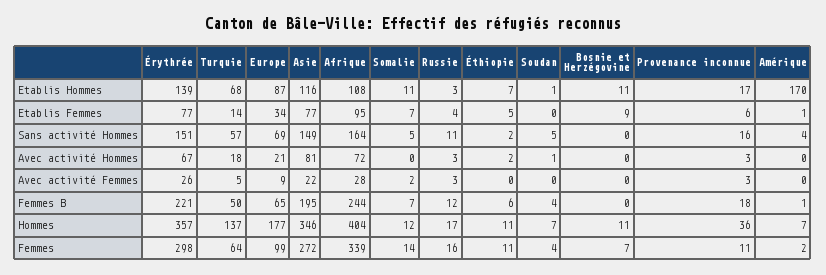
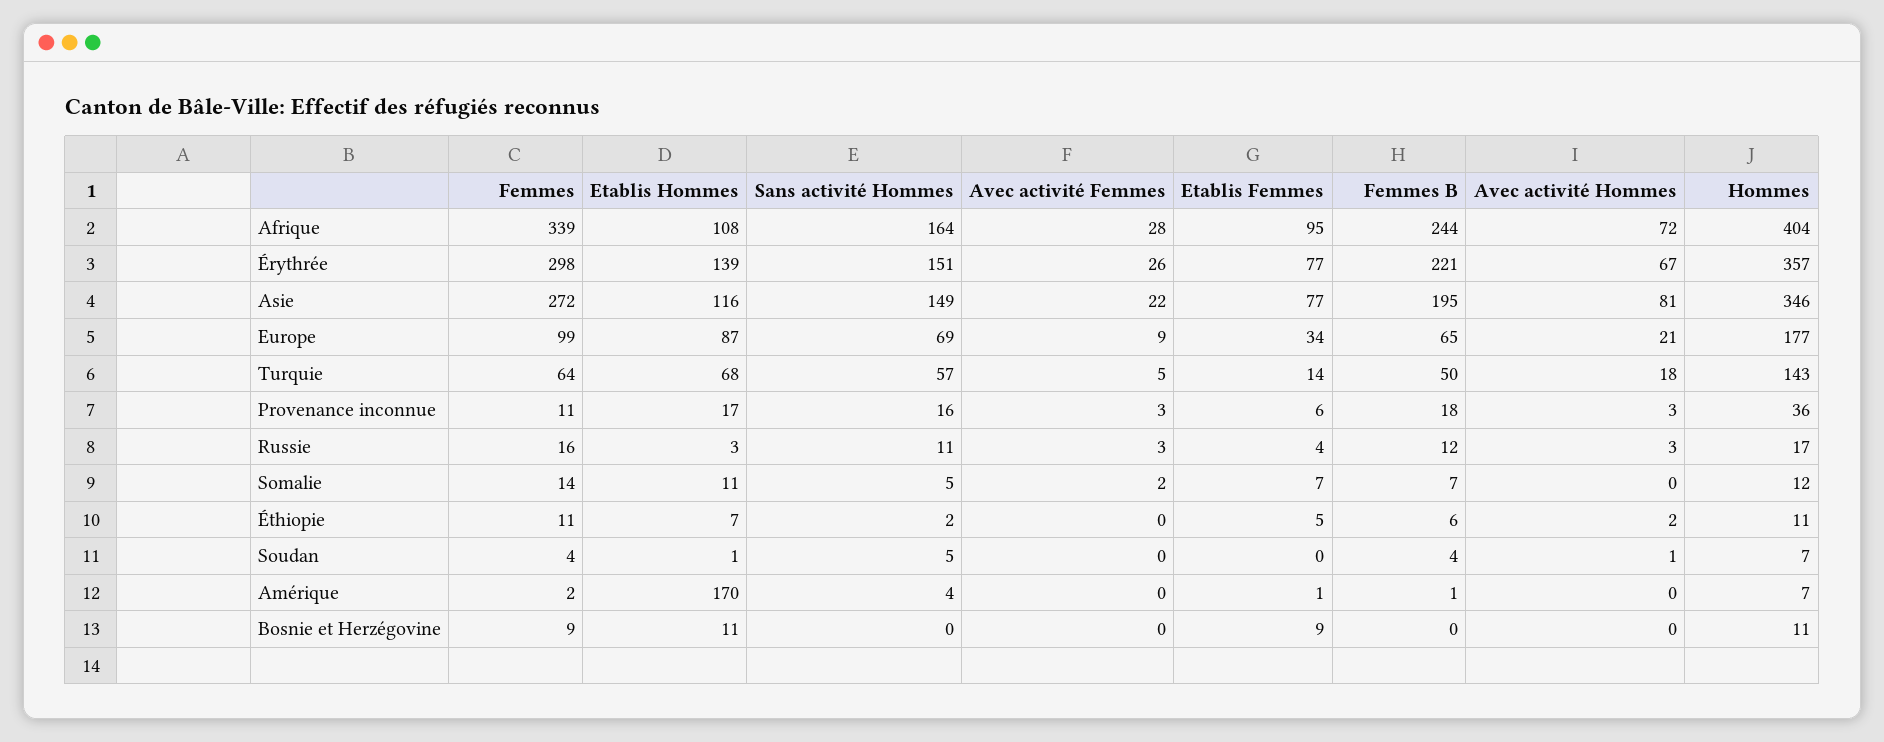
  {
    "Érythrée": {
      "Etablis Hommes": 139,
      "Etablis Femmes": 77,
      "Sans activité Hommes": 151,
      "Avec activité Hommes": 67,
      "Avec activité Femmes": 26,
      "Femmes B": 221,
      "Hommes": 357,
      "Femmes": 298
    },
    "Turquie": {
      "Etablis Hommes": 68,
      "Etablis Femmes": 14,
      "Sans activité Hommes": 57,
      "Avec activité Hommes": 18,
      "Avec activité Femmes": 5,
      "Femmes B": 50,
-     "Hommes": 137,
+     "Hommes": 143,
      "Femmes": 64
    },
    "Europe": {
      "Etablis Hommes": 87,
      "Etablis Femmes": 34,
      "Sans activité Hommes": 69,
      "Avec activité Hommes": 21,
      "Avec activité Femmes": 9,
      "Femmes B": 65,
      "Hommes": 177,
      "Femmes": 99
    },
    "Asie": {
      "Etablis Hommes": 116,
      "Etablis Femmes": 77,
      "Sans activité Hommes": 149,
      "Avec activité Hommes": 81,
      "Avec activité Femmes": 22,
      "Femmes B": 195,
      "Hommes": 346,
      "Femmes": 272
    },
    "Afrique": {
      "Etablis Hommes": 108,
      "Etablis Femmes": 95,
      "Sans activité Hommes": 164,
      "Avec activité Hommes": 72,
      "Avec activité Femmes": 28,
      "Femmes B": 244,
      "Hommes": 404,
      "Femmes": 339
    },
    "Somalie": {
      "Etablis Hommes": 11,
      "Etablis Femmes": 7,
      "Sans activité Hommes": 5,
      "Avec activité Hommes": 0,
      "Avec activité Femmes": 2,
      "Femmes B": 7,
      "Hommes": 12,
      "Femmes": 14
    },
    "Russie": {
      "Etablis Hommes": 3,
      "Etablis Femmes": 4,
      "Sans activité Hommes": 11,
      "Avec activité Hommes": 3,
      "Avec activité Femmes": 3,
      "Femmes B": 12,
      "Hommes": 17,
      "Femmes": 16
    },
    "Éthiopie": {
      "Etablis Hommes": 7,
      "Etablis Femmes": 5,
      "Sans activité Hommes": 2,
      "Avec activité Hommes": 2,
      "Avec activité Femmes": 0,
      "Femmes B": 6,
      "Hommes": 11,
      "Femmes": 11
    },
    "Soudan": {
      "Etablis Hommes": 1,
      "Etablis Femmes": 0,
      "Sans activité Hommes": 5,
      "Avec activité Hommes": 1,
      "Avec activité Femmes": 0,
      "Femmes B": 4,
      "Hommes": 7,
      "Femmes": 4
    },
    "Bosnie et Herzégovine": {
      "Etablis Hommes": 11,
      "Etablis Femmes": 9,
      "Sans activité Hommes": 0,
      "Avec activité Hommes": 0,
      "Avec activité Femmes": 0,
      "Femmes B": 0,
      "Hommes": 11,
-     "Femmes": 7
+     "Femmes": 9
    },
    "Provenance inconnue": {
      "Etablis Hommes": 17,
      "Etablis Femmes": 6,
      "Sans activité Hommes": 16,
      "Avec activité Hommes": 3,
      "Avec activité Femmes": 3,
      "Femmes B": 18,
      "Hommes": 36,
      "Femmes": 11
    },
    "Amérique": {
      "Etablis Hommes": 170,
      "Etablis Femmes": 1,
      "Sans activité Hommes": 4,
      "Avec activité Hommes": 0,
      "Avec activité Femmes": 0,
      "Femmes B": 1,
      "Hommes": 7,
      "Femmes": 2
    }
  }

